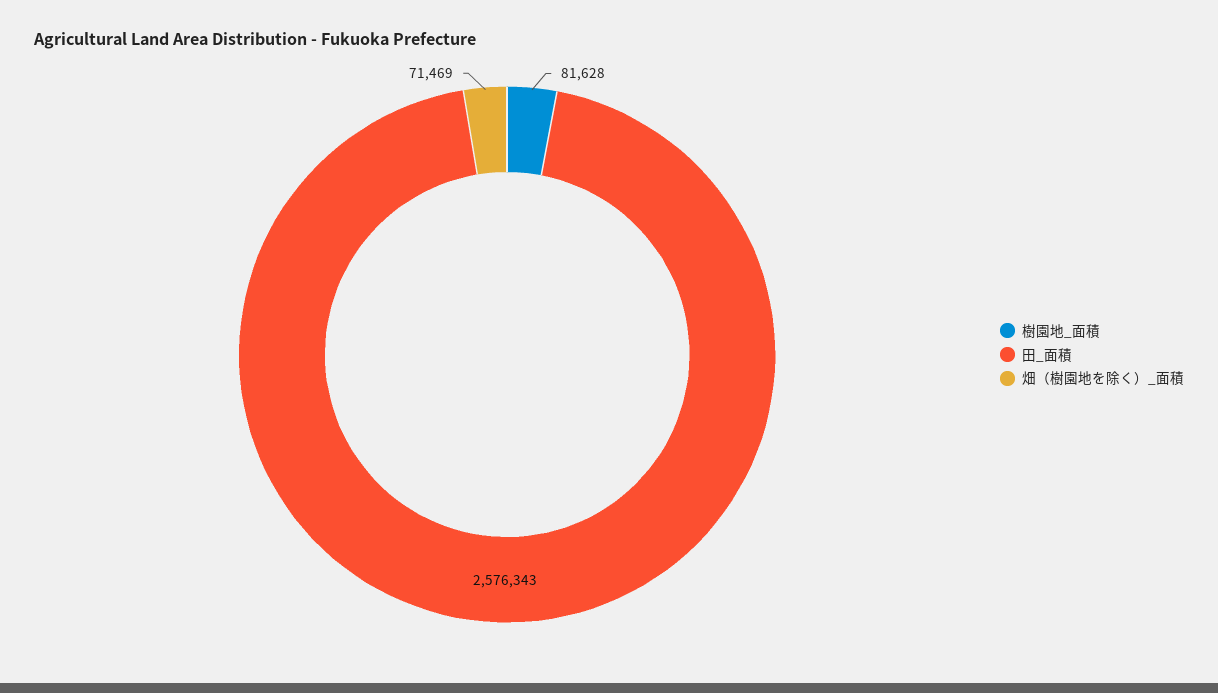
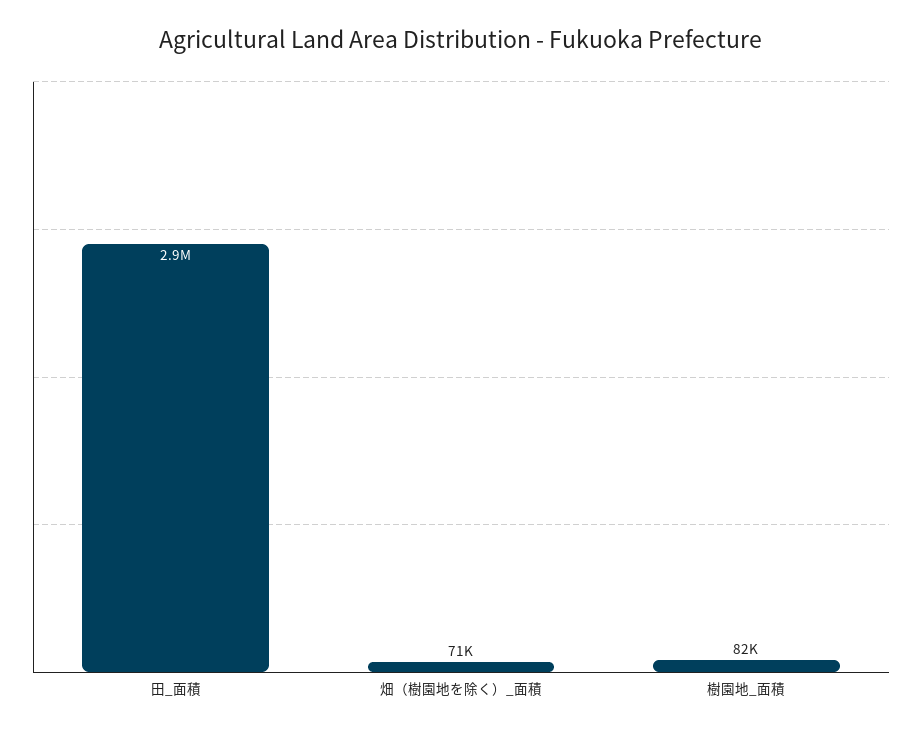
  {
    "樹園地_面積": 81628,
-   "田_面積": 2576343,
+   "田_面積": 2900000,
    "畑（樹園地を除く）_面積": 71469
  }

